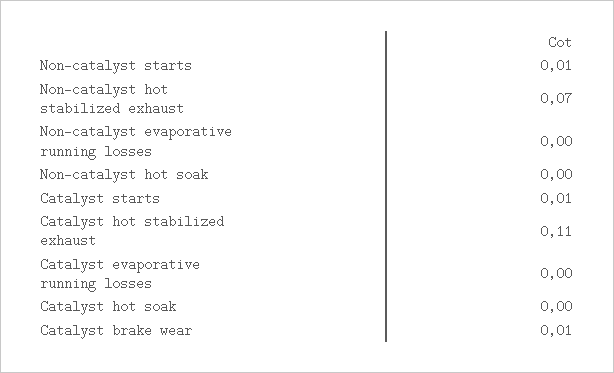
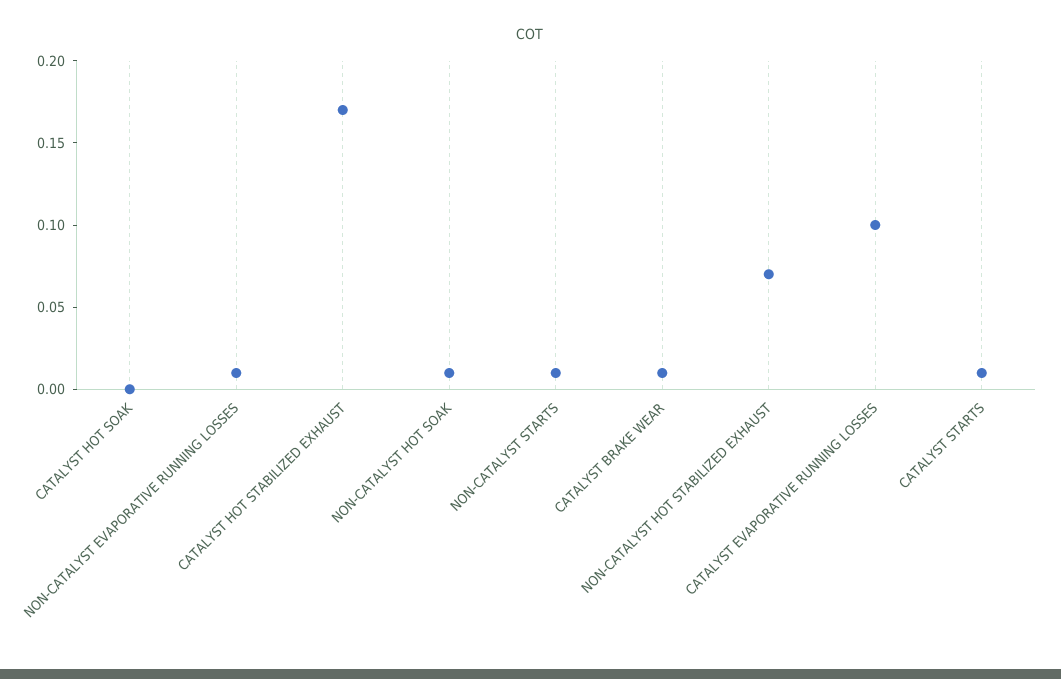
  {
    "Non-catalyst starts": 0.01,
    "Non-catalyst hot stabilized exhaust": 0.07,
-   "Non-catalyst evaporative running losses": 0,
+   "Non-catalyst evaporative running losses": 0.01,
-   "Non-catalyst hot soak": 0,
+   "Non-catalyst hot soak": 0.01,
    "Catalyst starts": 0.01,
-   "Catalyst hot stabilized exhaust": 0.11,
+   "Catalyst hot stabilized exhaust": 0.17,
-   "Catalyst evaporative running losses": 0,
+   "Catalyst evaporative running losses": 0.1,
    "Catalyst hot soak": 0,
    "Catalyst brake wear": 0.01
  }

